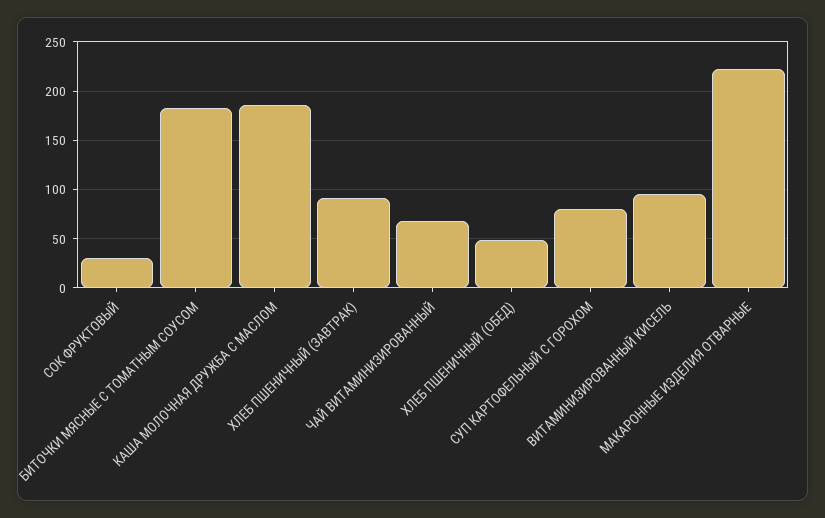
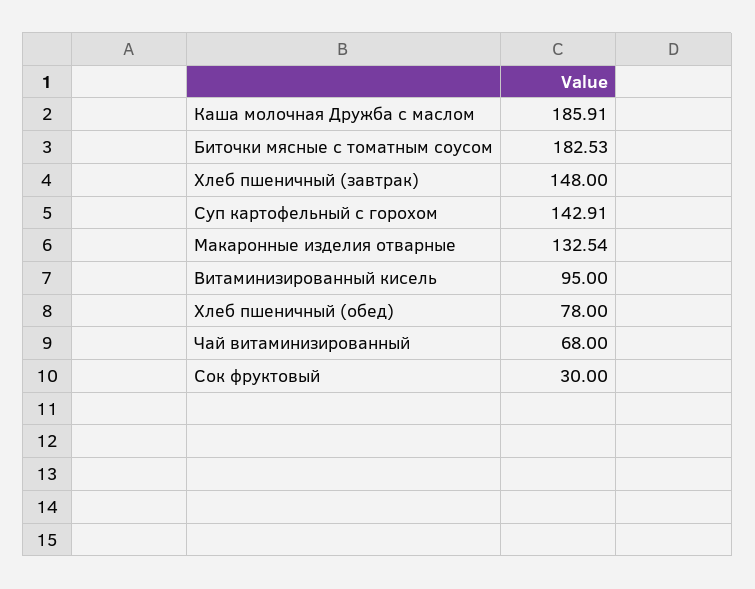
  {
    "СОК ФРУКТОВЫЙ": 30,
    "БИТОЧКИ МЯСНЫЕ С ТОМАТНЫМ СОУСОМ": 182.53,
    "КАША МОЛОЧНАЯ ДРУЖБА С МАСЛОМ": 185.91,
-   "ХЛЕБ ПШЕНИЧНЫЙ (ЗАВТРАК)": 90,
+   "ХЛЕБ ПШЕНИЧНЫЙ (ЗАВТРАК)": 148,
    "ЧАЙ ВИТАМИНИЗИРОВАННЫЙ": 68,
-   "ХЛЕБ ПШЕНИЧНЫЙ (ОБЕД)": 50,
+   "ХЛЕБ ПШЕНИЧНЫЙ (ОБЕД)": 78,
-   "СУП КАРТОФЕЛЬНЫЙ С ГОРОХОМ": 80,
+   "СУП КАРТОФЕЛЬНЫЙ С ГОРОХОМ": 142.91,
    "ВИТАМИНИЗИРОВАННЫЙ КИСЕЛЬ": 95,
-   "МАКАРОННЫЕ ИЗДЕЛИЯ ОТВАРНЫЕ": 220
+   "МАКАРОННЫЕ ИЗДЕЛИЯ ОТВАРНЫЕ": 132.54
  }

